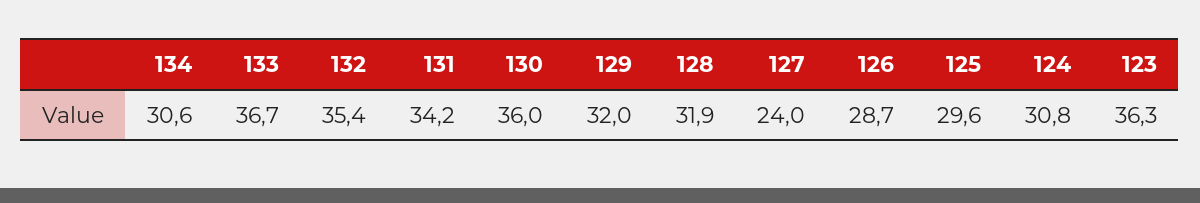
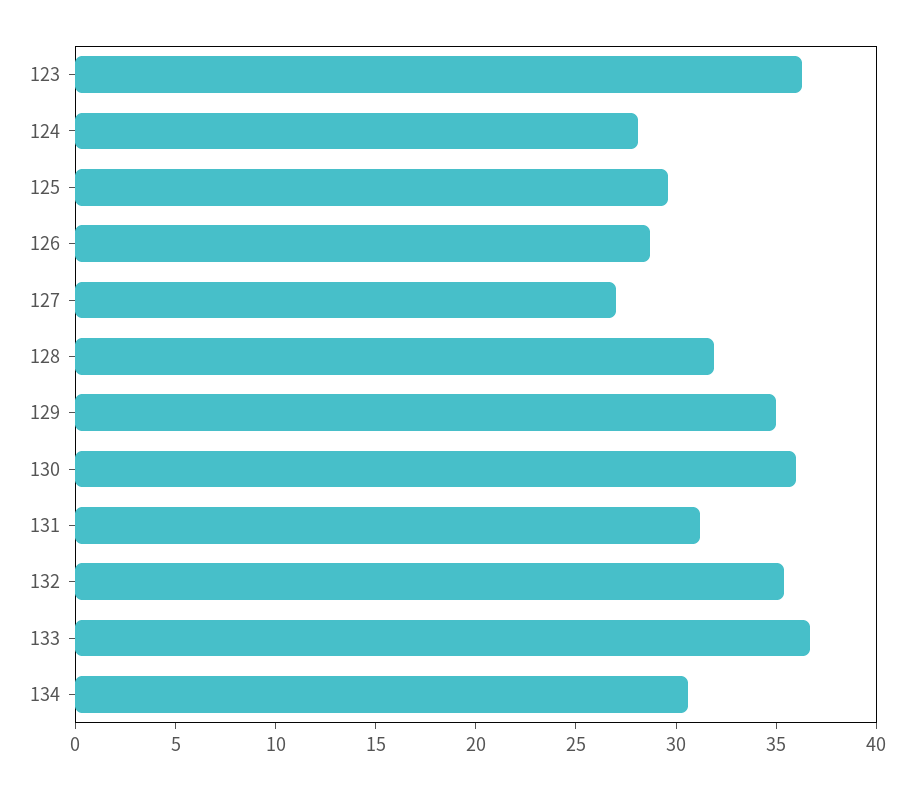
  {
    "134": 30.6,
    "133": 36.7,
    "132": 35.4,
-   "131": 34.2,
+   "131": 31,
    "130": 36,
-   "129": 32,
+   "129": 35,
    "128": 31.9,
-   "127": 24,
+   "127": 27,
    "126": 28.7,
    "125": 29.6,
-   "124": 30.8,
+   "124": 28,
    "123": 36.3
  }

